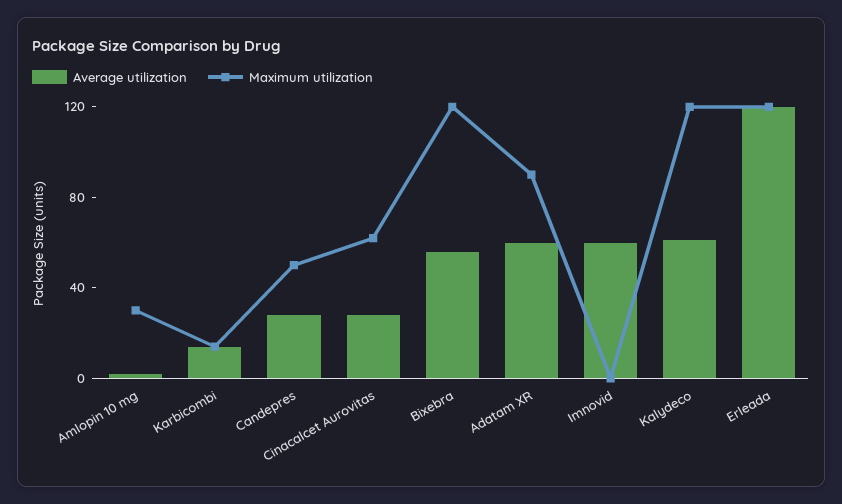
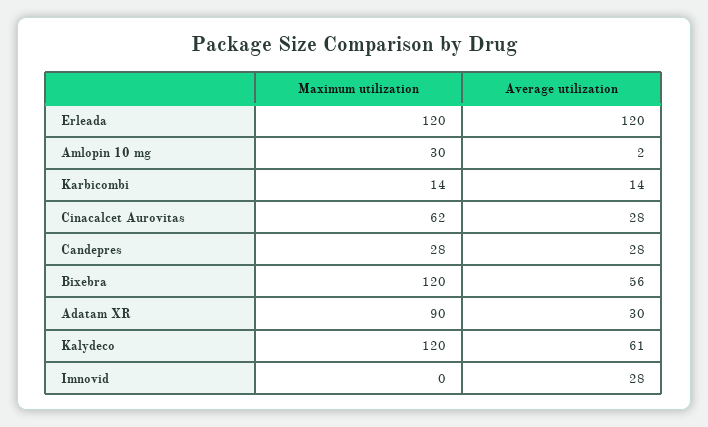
  {
    "Average utilization": {
      "Amlopin 10 mg": 2,
      "Karbicombi": 14,
      "Candepres": 28,
      "Cinacalcet Aurovitas": 28,
      "Bixebra": 56,
-     "Adatam XR": 60,
+     "Adatam XR": 30,
-     "Imnovid": 60,
+     "Imnovid": 28,
      "Kalydeco": 61,
      "Erleada": 120
    },
    "Maximum utilization": {
      "Amlopin 10 mg": 30,
      "Karbicombi": 14,
-     "Candepres": 50,
+     "Candepres": 28,
      "Cinacalcet Aurovitas": 62,
      "Bixebra": 120,
      "Adatam XR": 90,
      "Imnovid": 0,
      "Kalydeco": 120,
      "Erleada": 120
    }
  }

